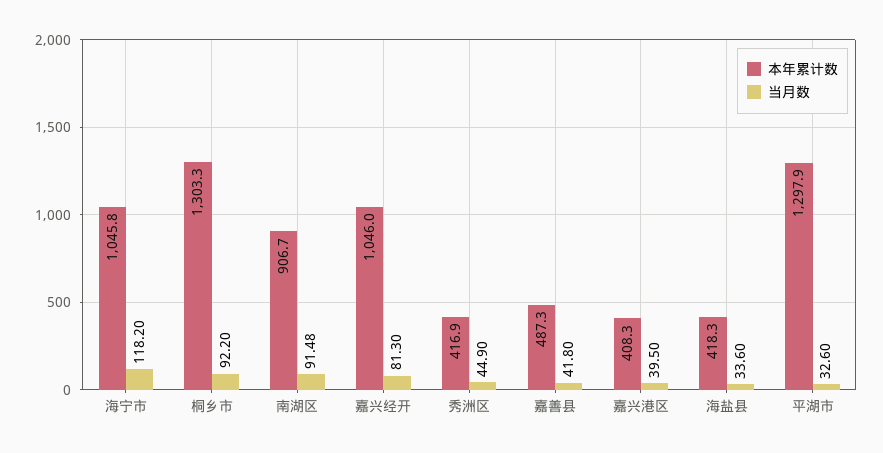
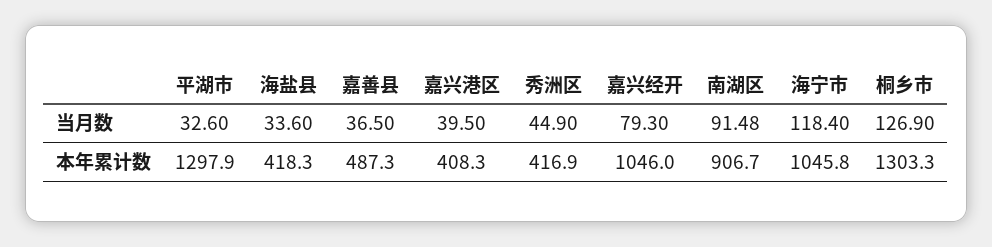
  {
    "本年累计数": {
      "海宁市": 1045.8,
      "桐乡市": 1303.3,
      "南湖区": 906.7,
      "嘉兴经开": 1046,
      "秀洲区": 416.9,
      "嘉善县": 487.3,
      "嘉兴港区": 408.3,
      "海盐县": 418.3,
      "平湖市": 1297.9
    },
    "当月数": {
-     "海宁市": 118.2,
+     "海宁市": 118.4,
-     "桐乡市": 92.2,
+     "桐乡市": 126.9,
      "南湖区": 91.48,
-     "嘉兴经开": 81.3,
+     "嘉兴经开": 79.3,
      "秀洲区": 44.9,
-     "嘉善县": 41.8,
+     "嘉善县": 36.5,
      "嘉兴港区": 39.5,
      "海盐县": 33.6,
      "平湖市": 32.6
    }
  }

